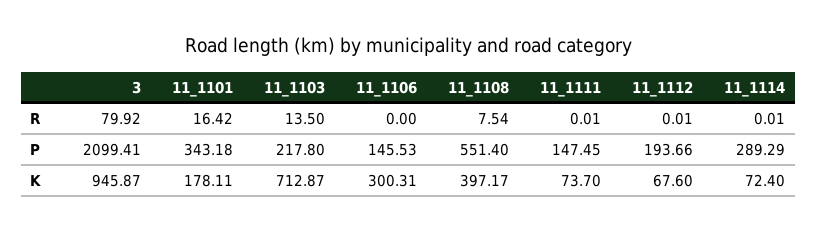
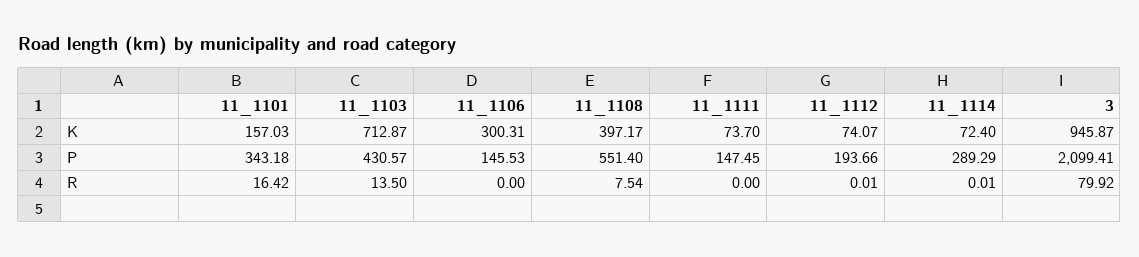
  {
    "3": {
      "R": 79.92,
      "P": 2099.41,
      "K": 945.87
    },
    "11_1101": {
      "R": 16.42,
      "P": 343.18,
-     "K": 178.11
+     "K": 157.03
    },
    "11_1103": {
      "R": 13.5,
-     "P": 217.8,
+     "P": 430.57,
      "K": 712.87
    },
    "11_1106": {
      "R": 0,
      "P": 145.53,
      "K": 300.31
    },
    "11_1108": {
      "R": 7.54,
      "P": 551.4,
      "K": 397.17
    },
    "11_1111": {
-     "R": 0.01,
+     "R": 0,
      "P": 147.45,
      "K": 73.7
    },
    "11_1112": {
      "R": 0.01,
      "P": 193.66,
-     "K": 67.6
+     "K": 74.07
    },
    "11_1114": {
      "R": 0.01,
      "P": 289.29,
      "K": 72.4
    }
  }

